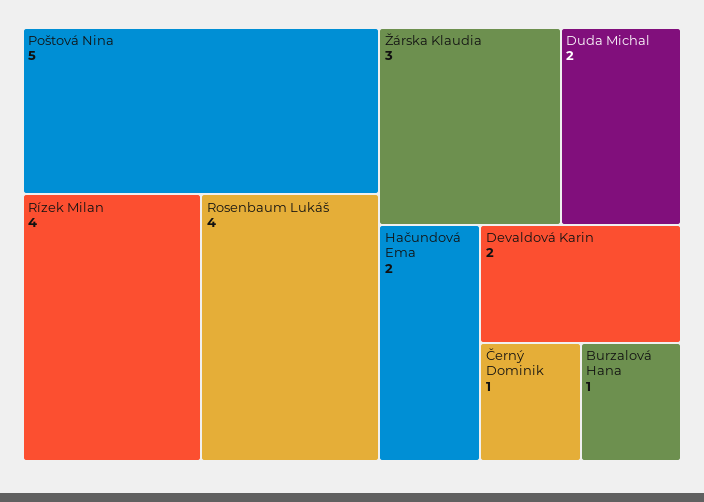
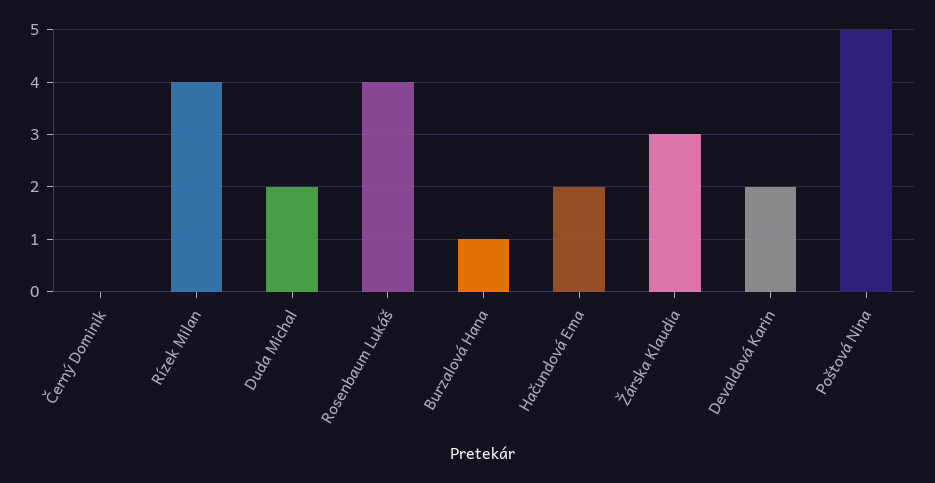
  {
    "Poštová Nina": 5,
    "Rízek Milan": 4,
    "Rosenbaum Lukáš": 4,
    "Žárska Klaudia": 3,
    "Duda Michal": 2,
    "Hačundová Ema": 2,
    "Devaldová Karin": 2,
-   "Černý Dominik": 1,
+   "Černý Dominik": 0,
    "Burzalová Hana": 1
  }

